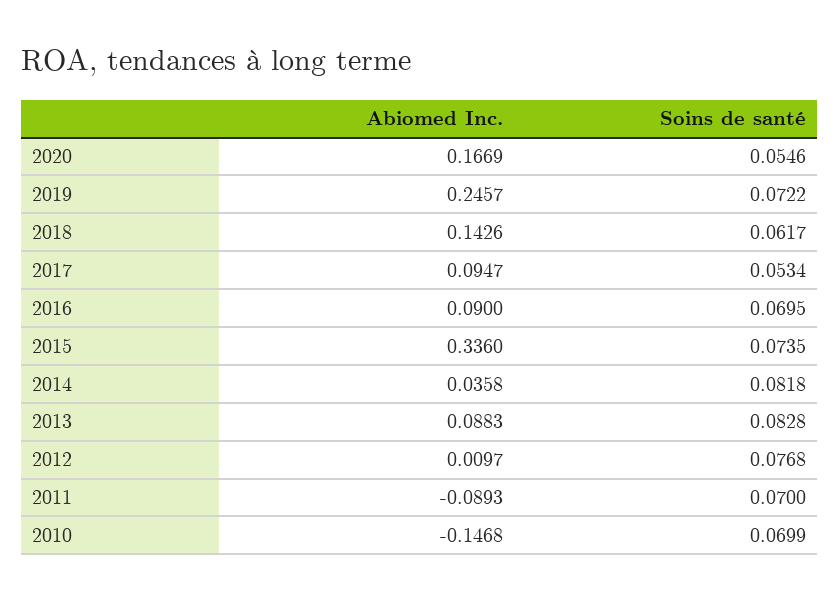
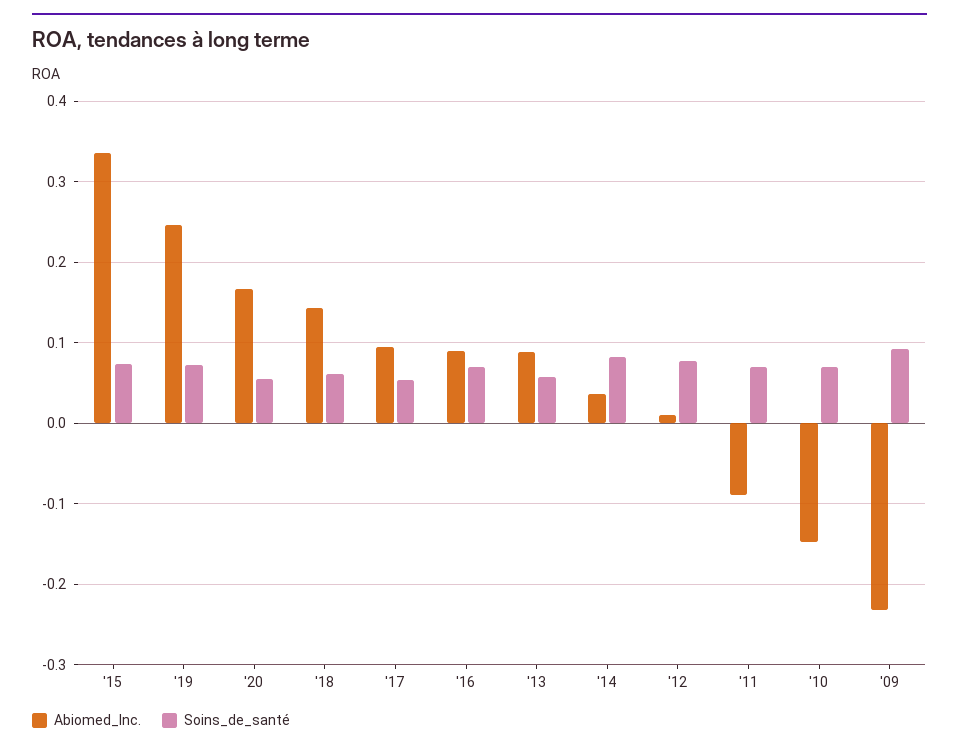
  {
    "Abiomed Inc.": {
      "2020": 0.1669,
      "2019": 0.2457,
      "2018": 0.1426,
      "2017": 0.0947,
      "2016": 0.09,
      "2015": 0.336,
      "2014": 0.0358,
      "2013": 0.0883,
      "2012": 0.0097,
      "2011": -0.0893,
-     "2010": -0.1468
+     "2010": -0.1468,
+     "'09": -0.23
    },
    "Soins de santé": {
      "2020": 0.0546,
      "2019": 0.0722,
      "2018": 0.0617,
      "2017": 0.0534,
      "2016": 0.0695,
      "2015": 0.0735,
      "2014": 0.0818,
-     "2013": 0.0828,
+     "2013": 0.06,
      "2012": 0.0768,
      "2011": 0.07,
-     "2010": 0.0699
+     "2010": 0.0699,
+     "'09": 0.09
    }
  }

